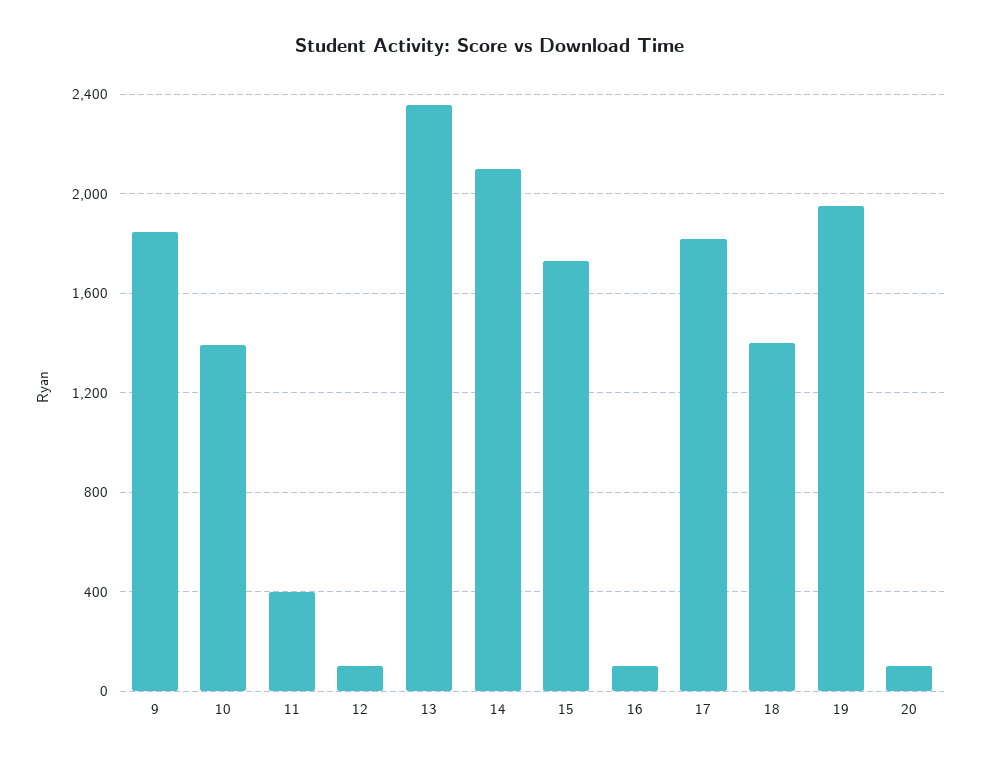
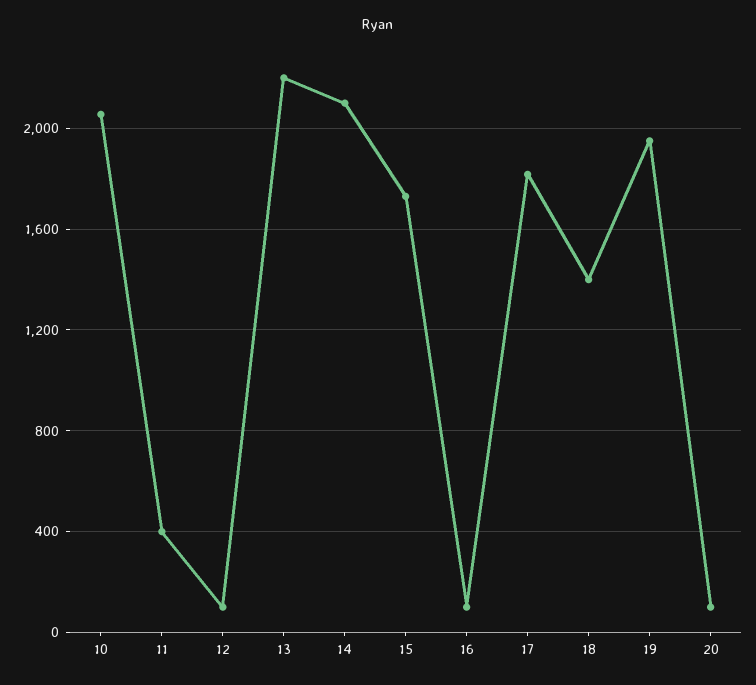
  {
-   "9": 1850,
-   "10": 1400,
+   "10": 2050,
    "11": 400,
    "12": 100,
-   "13": 2350,
+   "13": 2200,
    "14": 2100,
    "15": 1750,
    "16": 100,
    "17": 1800,
    "18": 1400,
    "19": 1950,
    "20": 100
  }

